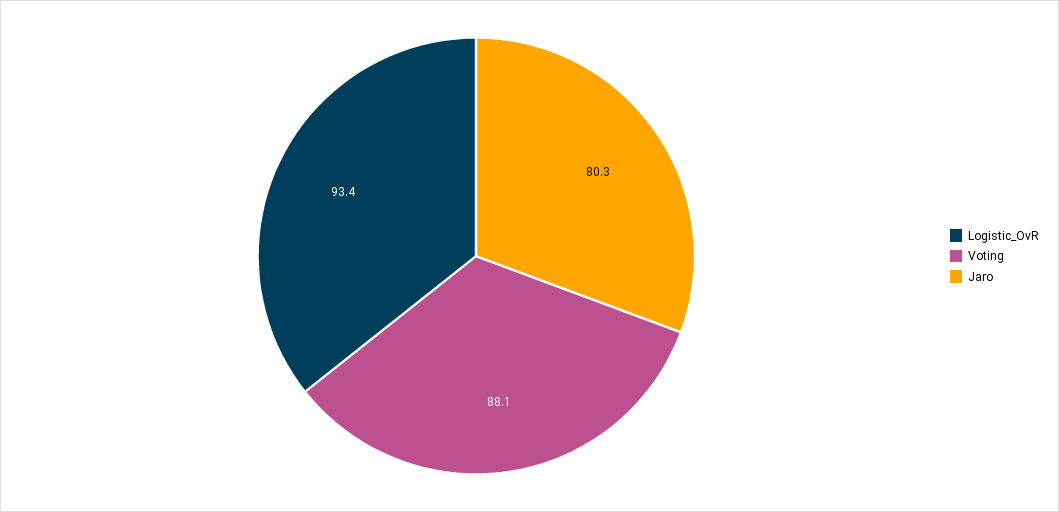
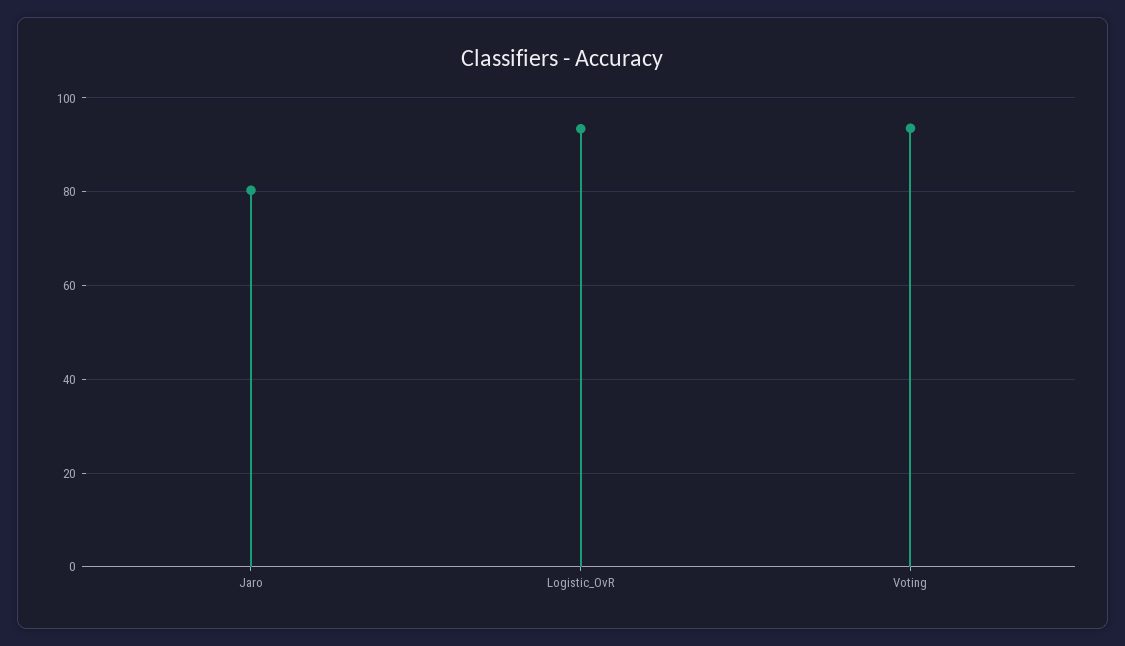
  {
    "Logistic_OvR": 93.4,
-   "Voting": 88.1,
+   "Voting": 94,
    "Jaro": 80.3
  }

